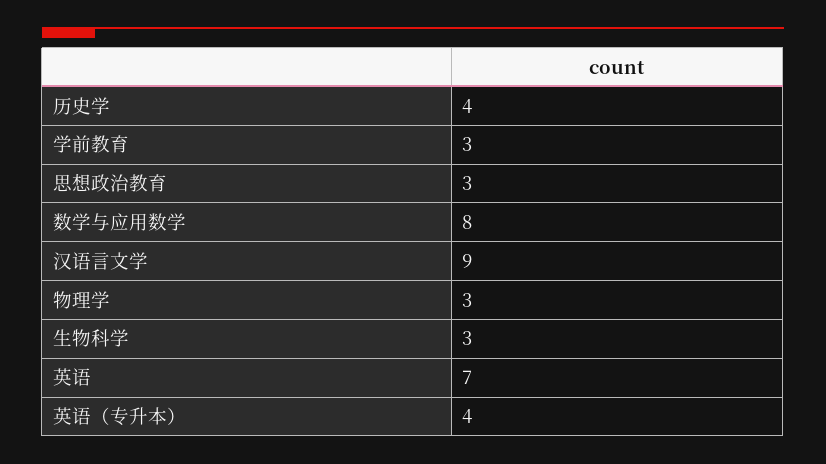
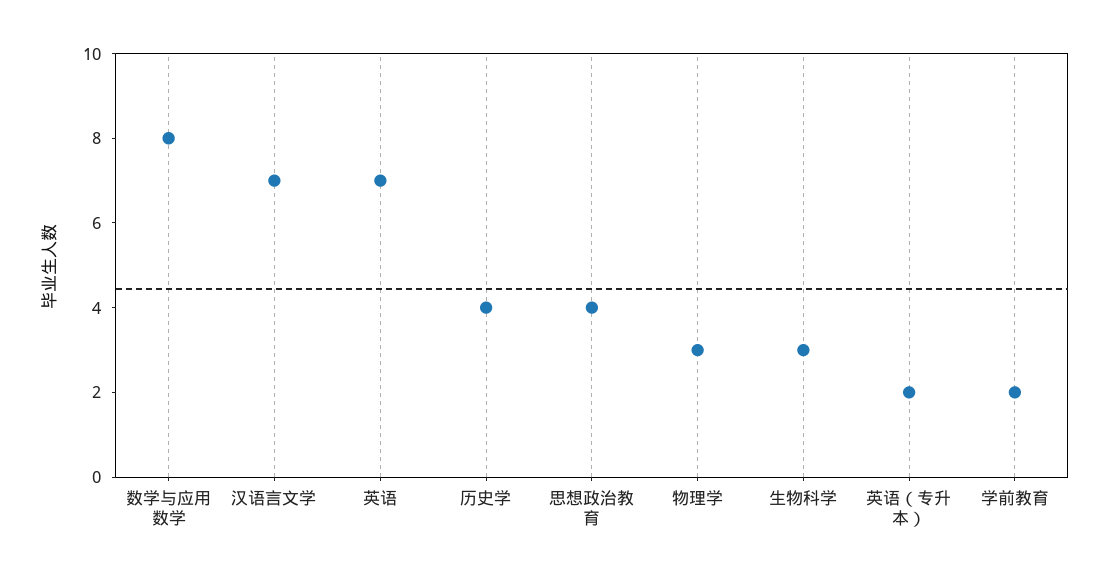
  {
    "历史学": 4,
-   "学前教育": 3,
+   "学前教育": 2,
-   "思想政治教育": 3,
+   "思想政治教育": 4,
    "数学与应用数学": 8,
-   "汉语言文学": 9,
+   "汉语言文学": 7,
    "物理学": 3,
    "生物科学": 3,
    "英语": 7,
-   "英语（专升本）": 4
+   "英语（专升本）": 2
  }

